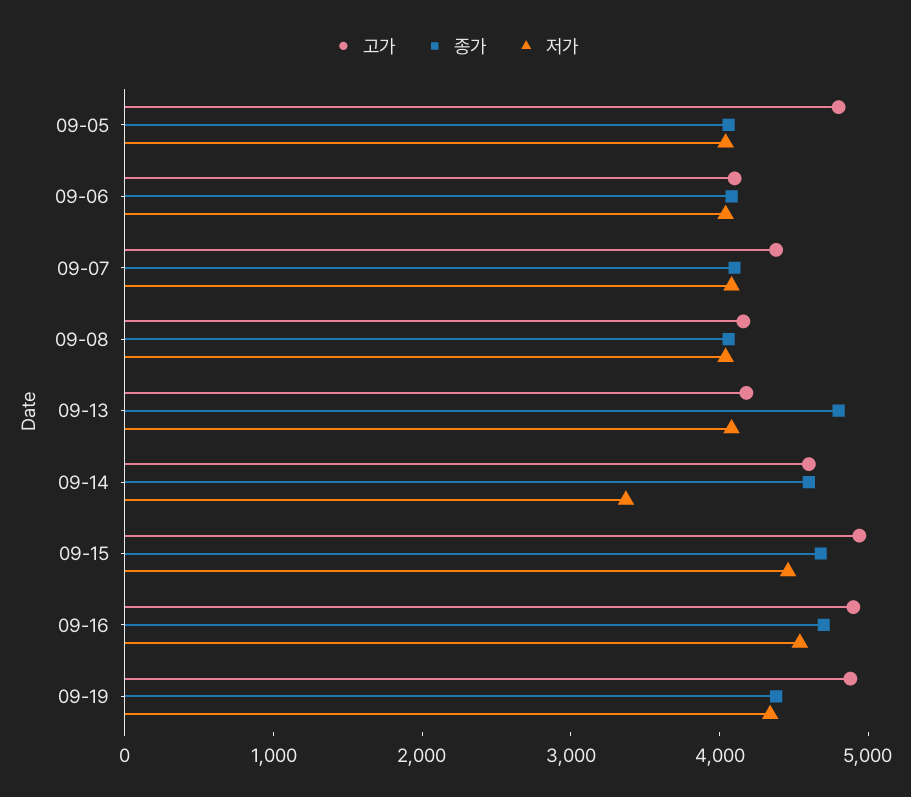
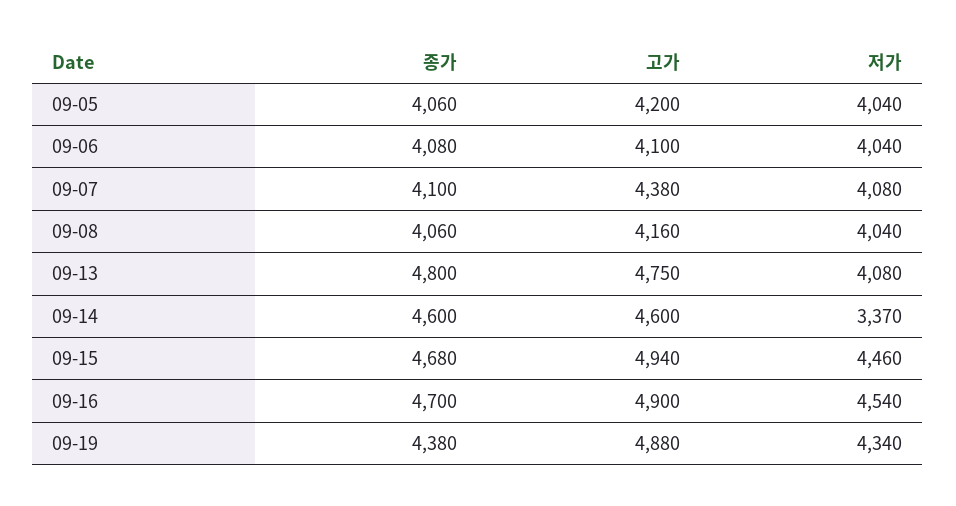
  {
    "고가": {
-     "09-05": 4800,
+     "09-05": 4200,
      "09-06": 4100,
      "09-07": 4380,
      "09-08": 4160,
-     "09-13": 4200,
+     "09-13": 4750,
      "09-14": 4600,
      "09-15": 4940,
      "09-16": 4900,
      "09-19": 4880
    },
    "종가": {
      "09-05": 4060,
      "09-06": 4080,
      "09-07": 4100,
      "09-08": 4060,
      "09-13": 4800,
      "09-14": 4600,
      "09-15": 4680,
      "09-16": 4700,
      "09-19": 4380
    },
    "저가": {
      "09-05": 4040,
      "09-06": 4040,
      "09-07": 4080,
      "09-08": 4040,
      "09-13": 4080,
      "09-14": 3370,
      "09-15": 4460,
      "09-16": 4540,
      "09-19": 4340
    }
  }

